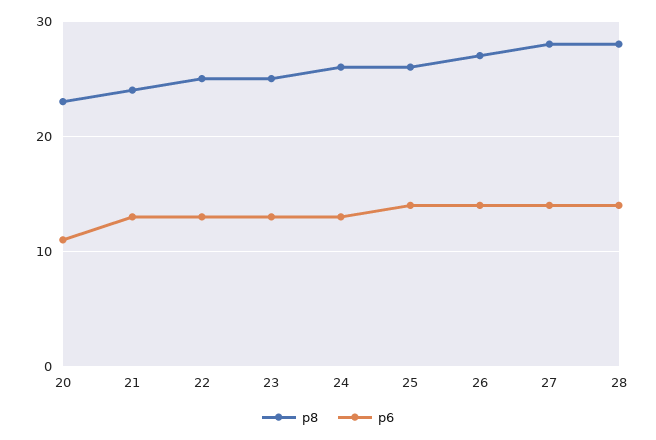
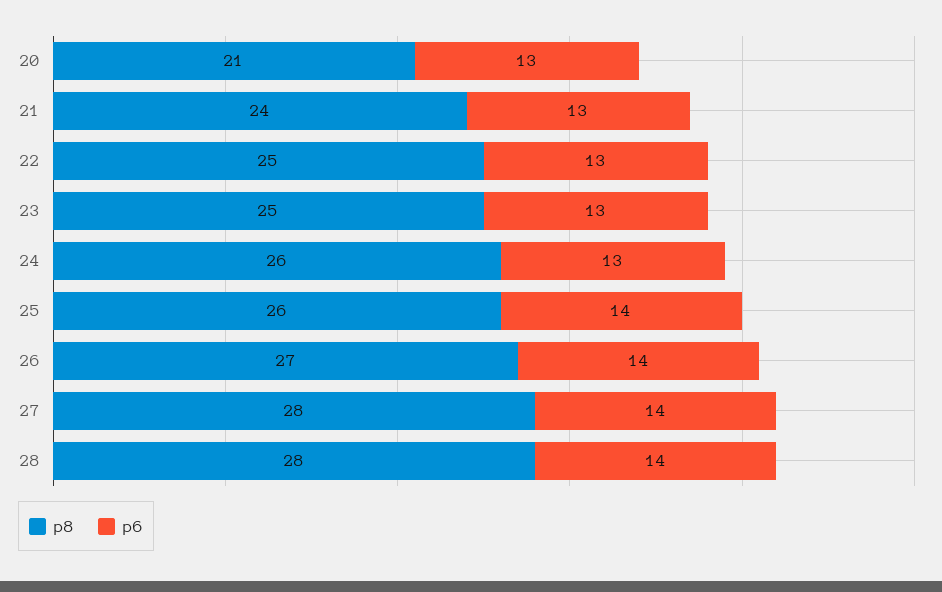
  {
    "p8": {
-     "20": 23,
+     "20": 21,
      "21": 24,
      "22": 25,
      "23": 25,
      "24": 26,
      "25": 26,
      "26": 27,
      "27": 28,
      "28": 28
    },
    "p6": {
-     "20": 11,
+     "20": 13,
      "21": 13,
      "22": 13,
      "23": 13,
      "24": 13,
      "25": 14,
      "26": 14,
      "27": 14,
      "28": 14
    }
  }

